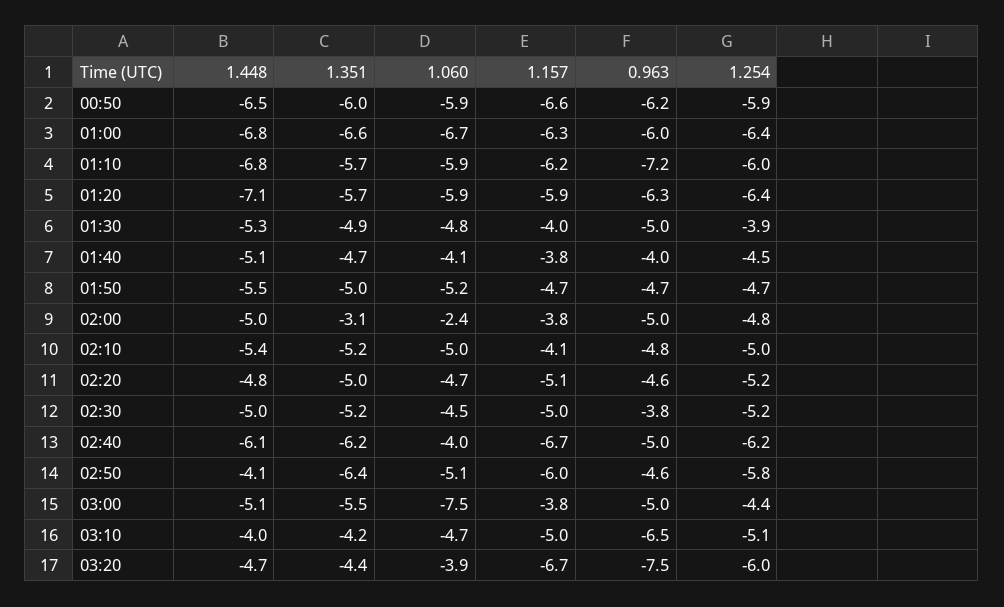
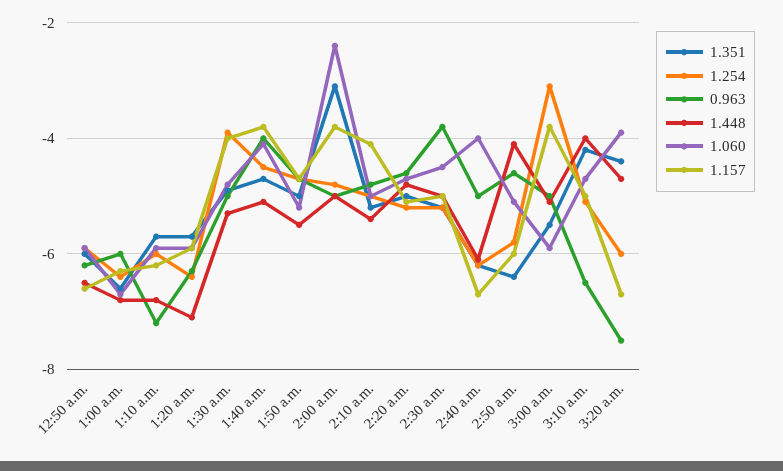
  {
    "1.448": {
      "00:50": -6.5,
      "01:00": -6.8,
      "01:10": -6.8,
      "01:20": -7.1,
      "01:30": -5.3,
      "01:40": -5.1,
      "01:50": -5.5,
      "02:00": -5,
      "02:10": -5.4,
      "02:20": -4.8,
      "02:30": -5,
      "02:40": -6.1,
      "02:50": -4.1,
      "03:00": -5.1,
      "03:10": -4,
      "03:20": -4.7
    },
    "1.351": {
      "00:50": -6,
      "01:00": -6.6,
      "01:10": -5.7,
      "01:20": -5.7,
      "01:30": -4.9,
      "01:40": -4.7,
      "01:50": -5,
      "02:00": -3.1,
      "02:10": -5.2,
      "02:20": -5,
      "02:30": -5.2,
      "02:40": -6.2,
      "02:50": -6.4,
      "03:00": -5.5,
      "03:10": -4.2,
      "03:20": -4.4
    },
    "1.060": {
      "00:50": -5.9,
      "01:00": -6.7,
      "01:10": -5.9,
      "01:20": -5.9,
      "01:30": -4.8,
      "01:40": -4.1,
      "01:50": -5.2,
      "02:00": -2.4,
      "02:10": -5,
      "02:20": -4.7,
      "02:30": -4.5,
      "02:40": -4,
      "02:50": -5.1,
-     "03:00": -7.5,
+     "03:00": -6,
      "03:10": -4.7,
      "03:20": -3.9
    },
    "1.157": {
      "00:50": -6.6,
      "01:00": -6.3,
      "01:10": -6.2,
      "01:20": -5.9,
      "01:30": -4,
      "01:40": -3.8,
      "01:50": -4.7,
      "02:00": -3.8,
      "02:10": -4.1,
      "02:20": -5.1,
      "02:30": -5,
      "02:40": -6.7,
      "02:50": -6,
      "03:00": -3.8,
      "03:10": -5,
      "03:20": -6.7
    },
    "0.963": {
      "00:50": -6.2,
      "01:00": -6,
      "01:10": -7.2,
      "01:20": -6.3,
      "01:30": -5,
      "01:40": -4,
      "01:50": -4.7,
      "02:00": -5,
      "02:10": -4.8,
      "02:20": -4.6,
      "02:30": -3.8,
      "02:40": -5,
      "02:50": -4.6,
      "03:00": -5,
      "03:10": -6.5,
      "03:20": -7.5
    },
    "1.254": {
      "00:50": -5.9,
      "01:00": -6.4,
      "01:10": -6,
      "01:20": -6.4,
      "01:30": -3.9,
      "01:40": -4.5,
      "01:50": -4.7,
      "02:00": -4.8,
      "02:10": -5,
      "02:20": -5.2,
      "02:30": -5.2,
      "02:40": -6.2,
      "02:50": -5.8,
-     "03:00": -4.4,
+     "03:00": -3,
      "03:10": -5.1,
      "03:20": -6
    }
  }

